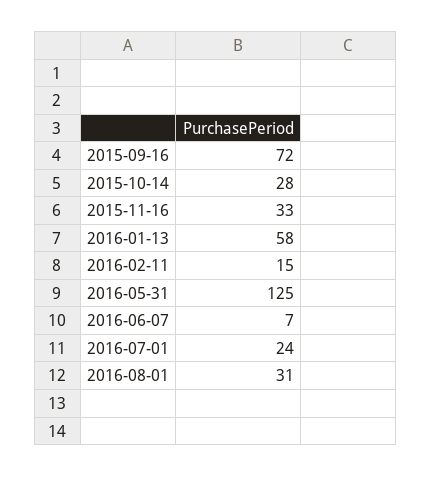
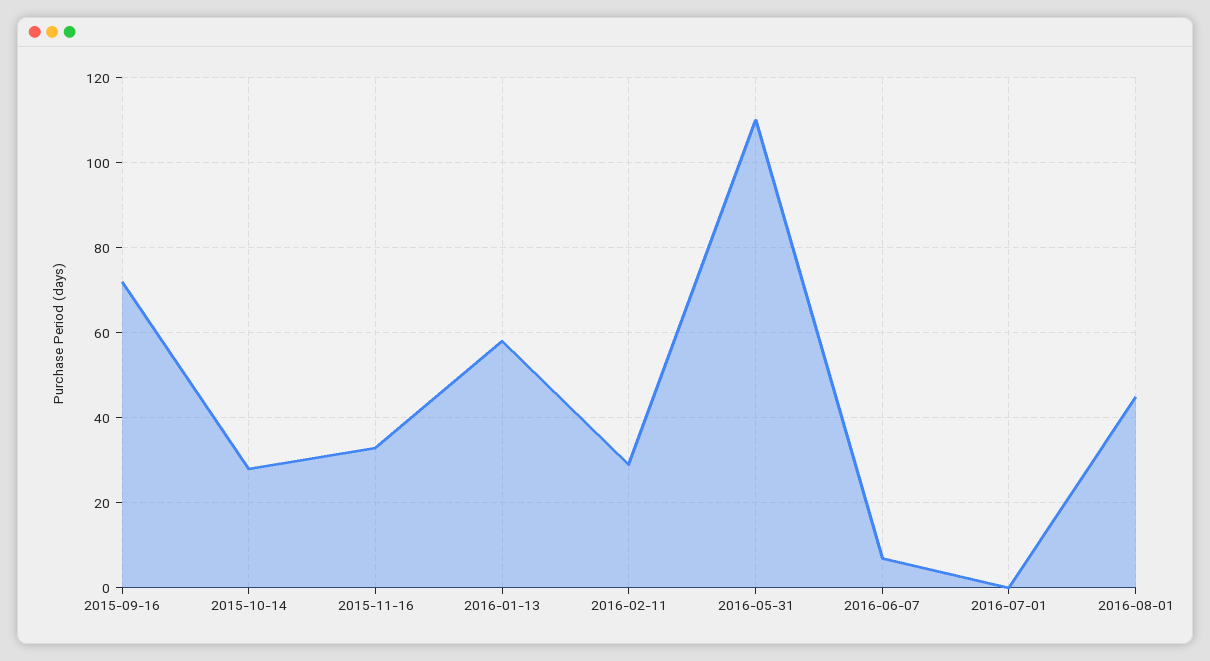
  {
    "2015-09-16": 72,
    "2015-10-14": 28,
    "2015-11-16": 33,
    "2016-01-13": 58,
-   "2016-02-11": 15,
+   "2016-02-11": 30,
-   "2016-05-31": 125,
+   "2016-05-31": 110,
    "2016-06-07": 7,
-   "2016-07-01": 24,
+   "2016-07-01": 0,
-   "2016-08-01": 31
+   "2016-08-01": 45
  }

